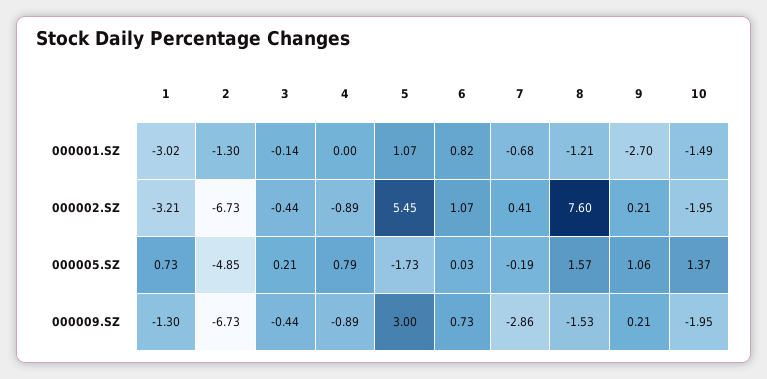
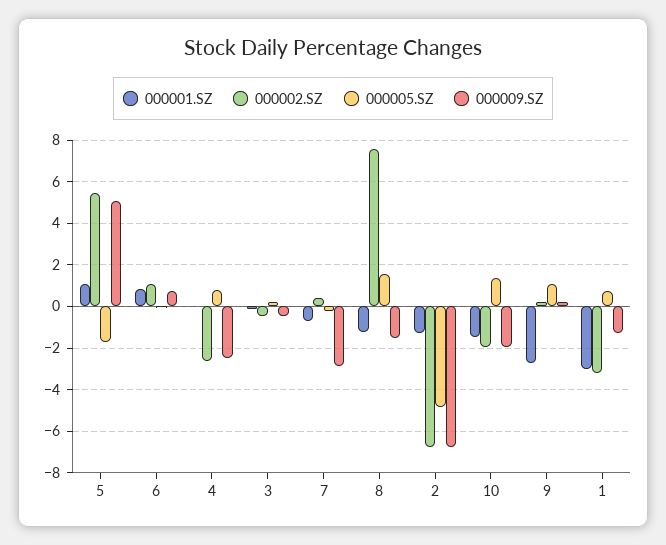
  {
    "000001.SZ": {
      "1": -3.02,
      "2": -1.3,
      "3": -0.14,
      "4": 0,
      "5": 1.07,
      "6": 0.82,
      "7": -0.68,
      "8": -1.21,
      "9": -2.7,
      "10": -1.49
    },
    "000002.SZ": {
      "1": -3.21,
      "2": -6.73,
      "3": -0.44,
-     "4": -0.89,
+     "4": -2.5,
      "5": 5.45,
      "6": 1.07,
      "7": 0.41,
      "8": 7.6,
      "9": 0.21,
      "10": -1.95
    },
    "000005.SZ": {
      "1": 0.73,
      "2": -4.85,
      "3": 0.21,
      "4": 0.79,
      "5": -1.73,
      "6": 0.03,
      "7": -0.19,
      "8": 1.57,
      "9": 1.06,
      "10": 1.37
    },
    "000009.SZ": {
      "1": -1.3,
      "2": -6.73,
      "3": -0.44,
-     "4": -0.89,
+     "4": -2.5,
-     "5": 3,
+     "5": 5,
      "6": 0.73,
      "7": -2.86,
      "8": -1.53,
      "9": 0.21,
      "10": -1.95
    }
  }

